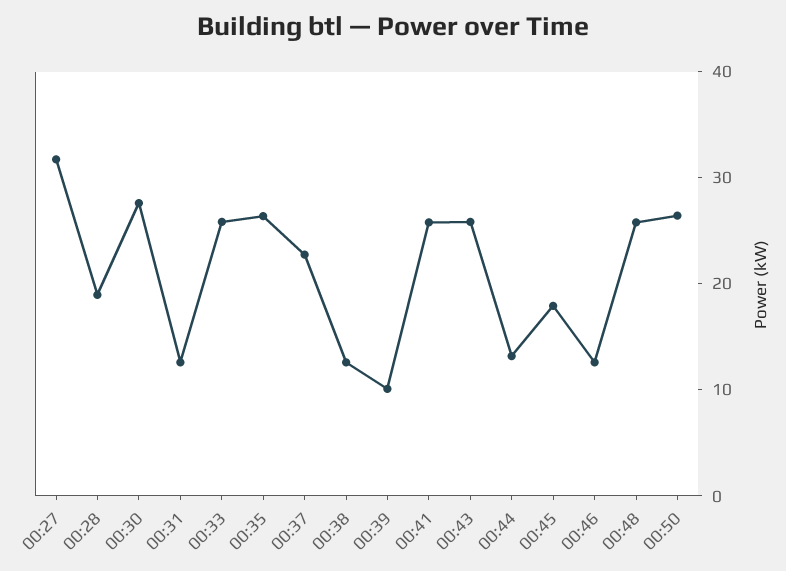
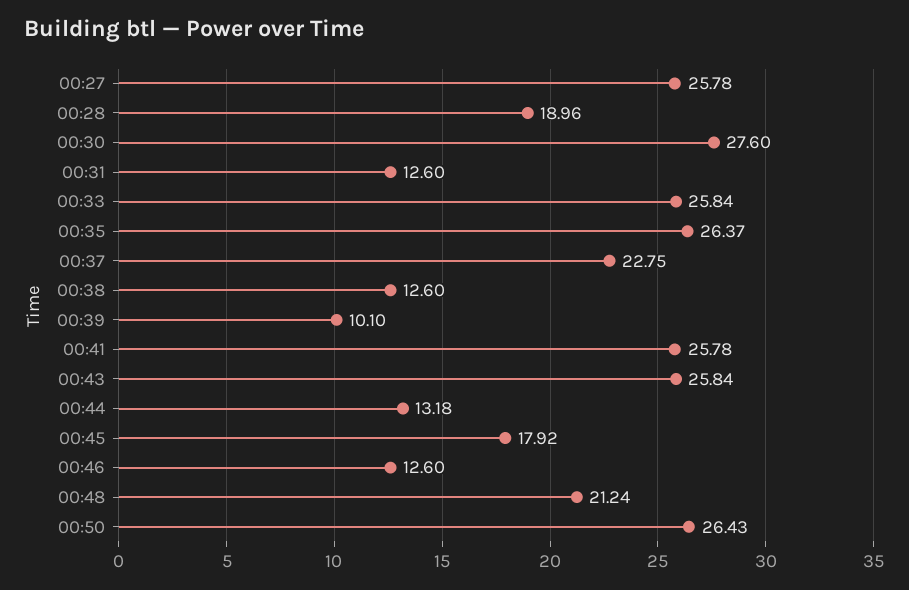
  {
-   "00:27": 32,
+   "00:27": 25.78,
    "00:28": 18.96,
    "00:30": 27.6,
    "00:31": 12.6,
    "00:33": 25.84,
    "00:35": 26.37,
    "00:37": 22.75,
    "00:38": 12.6,
    "00:39": 10.1,
    "00:41": 25.78,
    "00:43": 25.84,
    "00:44": 13.18,
    "00:45": 17.92,
    "00:46": 12.6,
-   "00:48": 26,
+   "00:48": 21.24,
    "00:50": 26.43
  }

